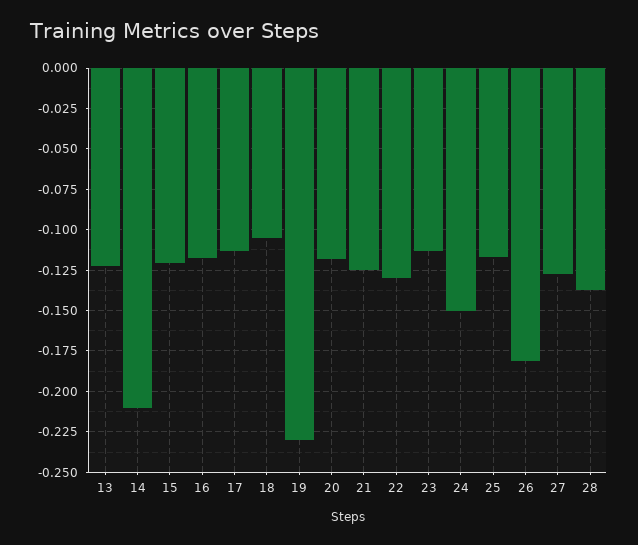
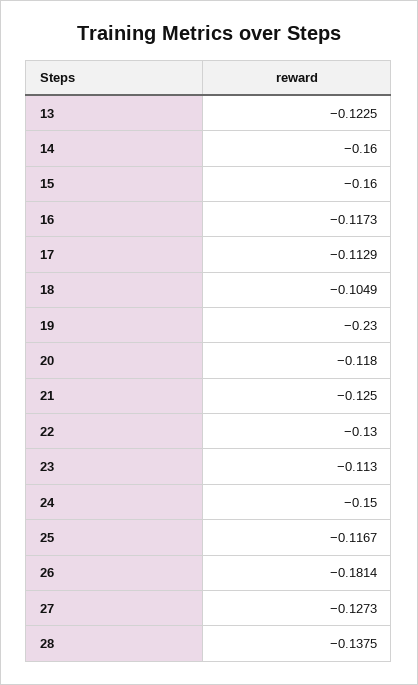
  {
    "13": -0.1225,
-   "14": -0.21,
+   "14": -0.16,
-   "15": -0.12,
+   "15": -0.16,
    "16": -0.1173,
    "17": -0.1129,
    "18": -0.1049,
    "19": -0.23,
    "20": -0.118,
    "21": -0.125,
    "22": -0.13,
    "23": -0.113,
    "24": -0.15,
    "25": -0.1167,
    "26": -0.1814,
    "27": -0.1273,
    "28": -0.1375
  }

